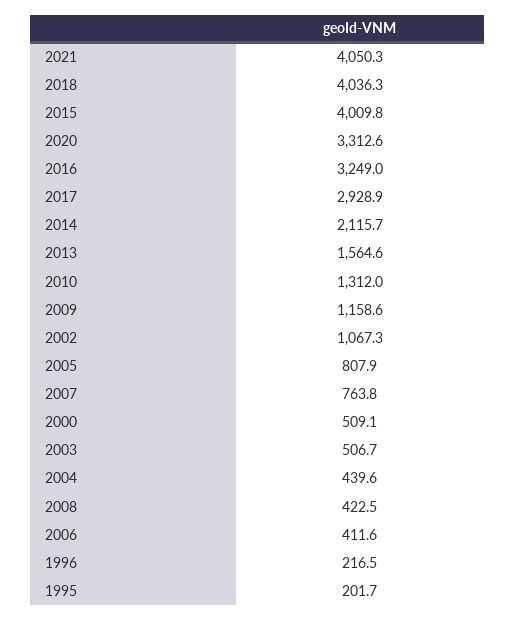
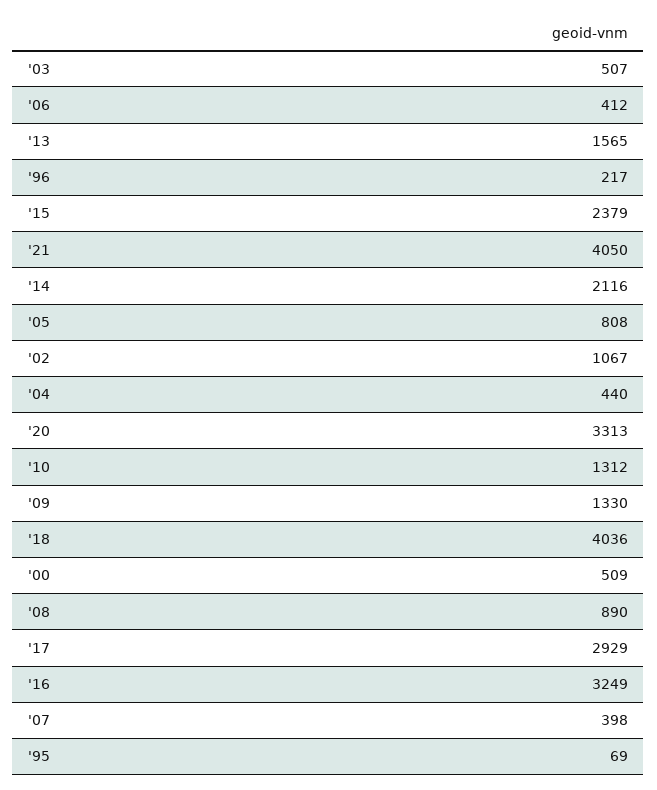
  {
    "2021": 4050.3,
    "2018": 4036.3,
-   "2015": 4009.8,
+   "2015": 2379,
    "2020": 3312.6,
    "2016": 3249,
    "2017": 2928.9,
    "2014": 2115.7,
    "2013": 1564.6,
    "2010": 1312,
-   "2009": 1158.6,
+   "2009": 1330,
    "2002": 1067.3,
    "2005": 807.9,
-   "2007": 763.8,
+   "2007": 398,
    "2000": 509.1,
    "2003": 506.7,
    "2004": 439.6,
-   "2008": 422.5,
+   "2008": 890,
    "2006": 411.6,
    "1996": 216.5,
-   "1995": 201.7
+   "1995": 69
  }

